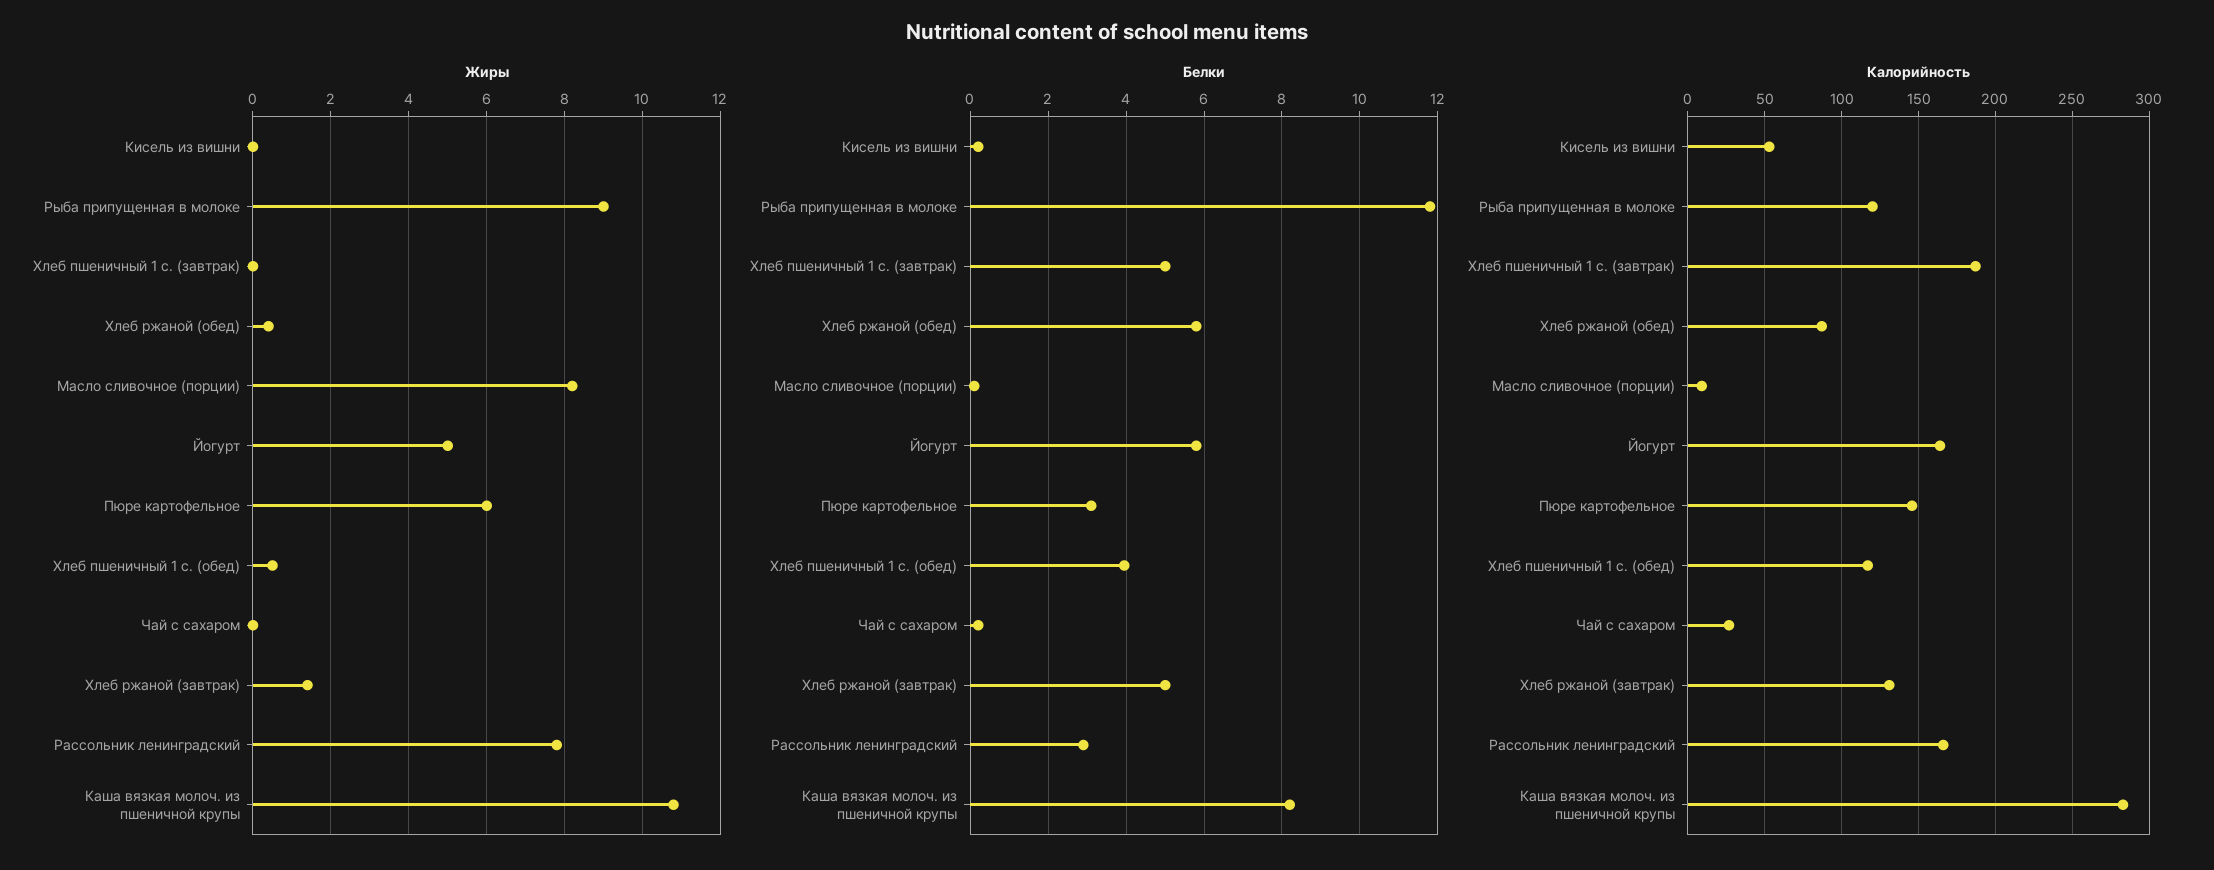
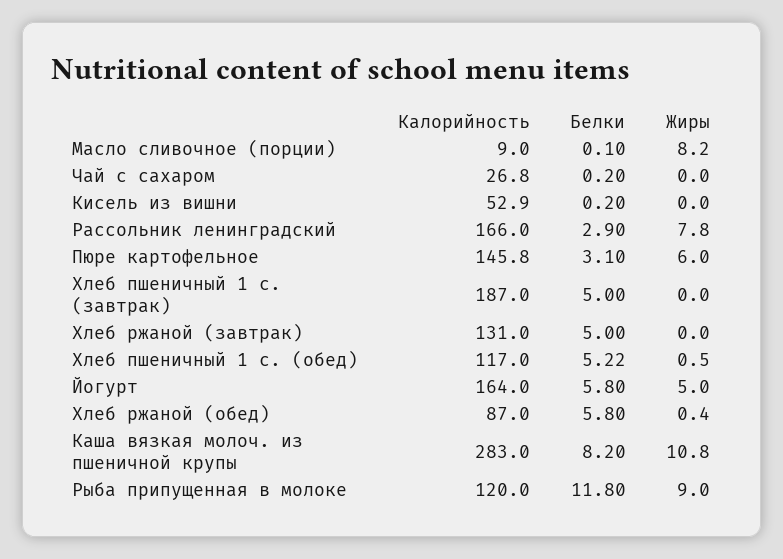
  {
    "Жиры": {
      "Кисель из вишни": 0,
      "Рыба припущенная в молоке": 9,
      "Хлеб пшеничный 1 с. (завтрак)": 0,
      "Хлеб ржаной (обед)": 0.4,
      "Масло сливочное (порции)": 8.2,
      "Йогурт": 5,
      "Пюре картофельное": 6,
      "Хлеб пшеничный 1 с. (обед)": 0.5,
      "Чай с сахаром": 0,
-     "Хлеб ржаной (завтрак)": 1.5,
+     "Хлеб ржаной (завтрак)": 0,
      "Рассольник ленинградский": 7.8,
      "Каша вязкая молоч. из пшеничной крупы": 10.8
    },
    "Белки": {
      "Кисель из вишни": 0.2,
      "Рыба припущенная в молоке": 11.8,
      "Хлеб пшеничный 1 с. (завтрак)": 5,
      "Хлеб ржаной (обед)": 5.8,
      "Масло сливочное (порции)": 0.1,
      "Йогурт": 5.8,
      "Пюре картофельное": 3.1,
-     "Хлеб пшеничный 1 с. (обед)": 4,
+     "Хлеб пшеничный 1 с. (обед)": 5.22,
      "Чай с сахаром": 0.2,
      "Хлеб ржаной (завтрак)": 5,
      "Рассольник ленинградский": 2.9,
      "Каша вязкая молоч. из пшеничной крупы": 8.2
    },
    "Калорийность": {
      "Кисель из вишни": 52.9,
      "Рыба припущенная в молоке": 120,
      "Хлеб пшеничный 1 с. (завтрак)": 187,
      "Хлеб ржаной (обед)": 87,
      "Масло сливочное (порции)": 9,
      "Йогурт": 164,
      "Пюре картофельное": 145.8,
      "Хлеб пшеничный 1 с. (обед)": 117,
      "Чай с сахаром": 26.8,
      "Хлеб ржаной (завтрак)": 131,
      "Рассольник ленинградский": 166,
      "Каша вязкая молоч. из пшеничной крупы": 283
    }
  }

